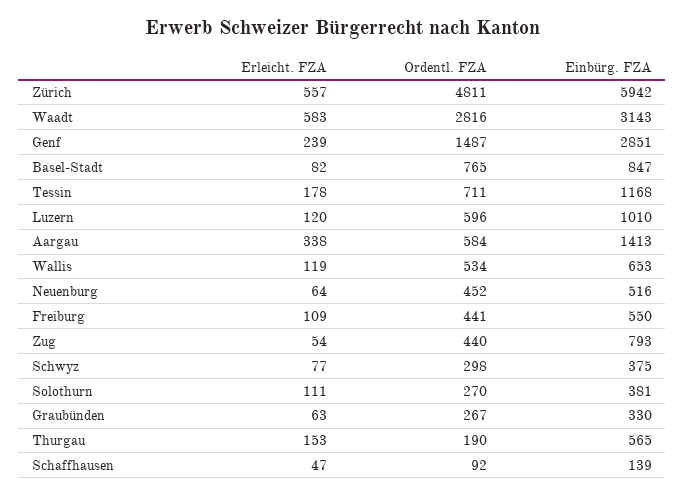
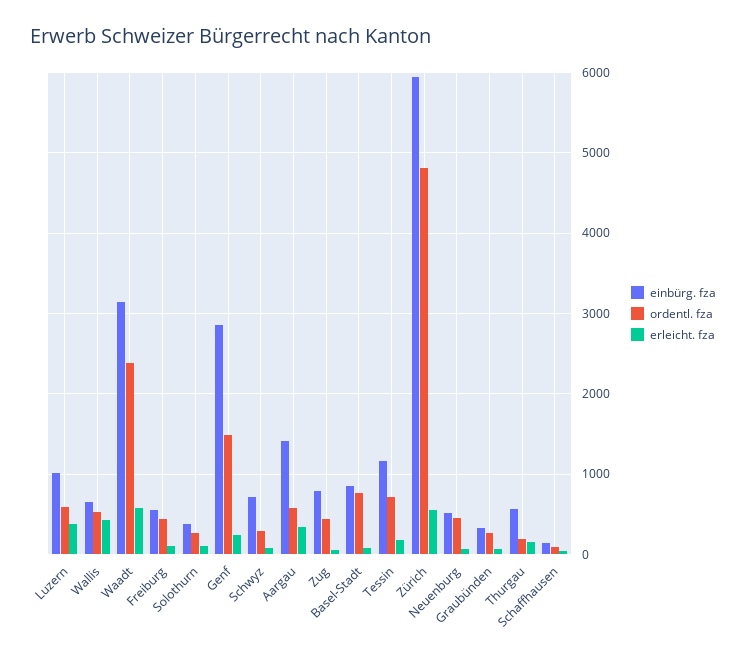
  {
    "Erleicht. FZA": {
      "Zürich": 557,
      "Waadt": 583,
      "Genf": 239,
      "Basel-Stadt": 82,
      "Tessin": 178,
-     "Luzern": 120,
+     "Luzern": 400,
      "Aargau": 338,
-     "Wallis": 119,
+     "Wallis": 400,
      "Neuenburg": 64,
      "Freiburg": 109,
      "Zug": 54,
      "Schwyz": 77,
      "Solothurn": 111,
      "Graubünden": 63,
      "Thurgau": 153,
      "Schaffhausen": 47
    },
    "Ordentl. FZA": {
      "Zürich": 4811,
-     "Waadt": 2816,
+     "Waadt": 2400,
      "Genf": 1487,
      "Basel-Stadt": 765,
      "Tessin": 711,
      "Luzern": 596,
      "Aargau": 584,
      "Wallis": 534,
      "Neuenburg": 452,
      "Freiburg": 441,
      "Zug": 440,
      "Schwyz": 298,
      "Solothurn": 270,
      "Graubünden": 267,
      "Thurgau": 190,
      "Schaffhausen": 92
    },
    "Einbürg. FZA": {
      "Zürich": 5942,
      "Waadt": 3143,
      "Genf": 2851,
      "Basel-Stadt": 847,
      "Tessin": 1168,
      "Luzern": 1010,
      "Aargau": 1413,
      "Wallis": 653,
      "Neuenburg": 516,
      "Freiburg": 550,
      "Zug": 793,
-     "Schwyz": 375,
+     "Schwyz": 700,
      "Solothurn": 381,
      "Graubünden": 330,
      "Thurgau": 565,
      "Schaffhausen": 139
    }
  }

